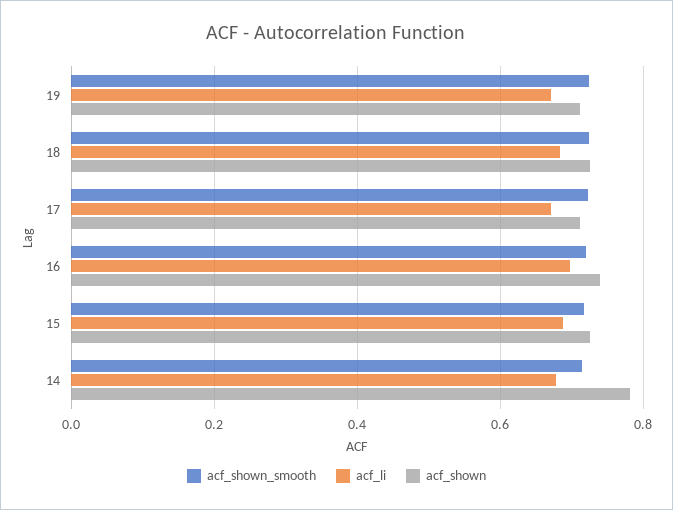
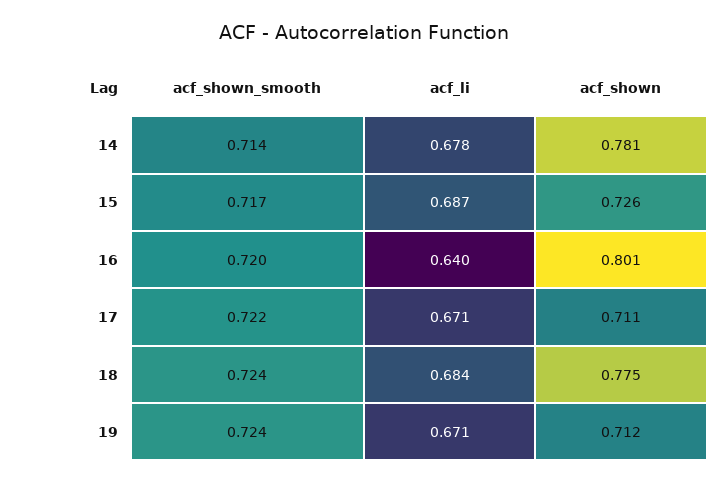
  {
    "acf_shown_smooth": {
      "19": 0.724,
      "18": 0.724,
      "17": 0.722,
      "16": 0.72,
      "15": 0.717,
      "14": 0.714
    },
    "acf_li": {
      "19": 0.671,
      "18": 0.684,
      "17": 0.671,
-     "16": 0.7,
+     "16": 0.64,
      "15": 0.687,
      "14": 0.678
    },
    "acf_shown": {
      "19": 0.712,
-     "18": 0.72,
+     "18": 0.775,
      "17": 0.711,
-     "16": 0.74,
+     "16": 0.801,
      "15": 0.726,
      "14": 0.781
    }
  }

